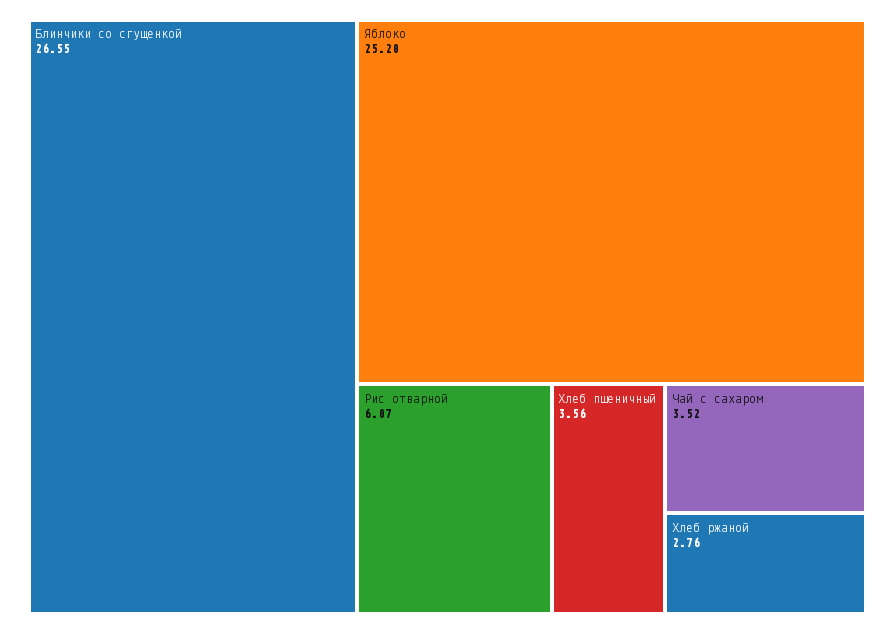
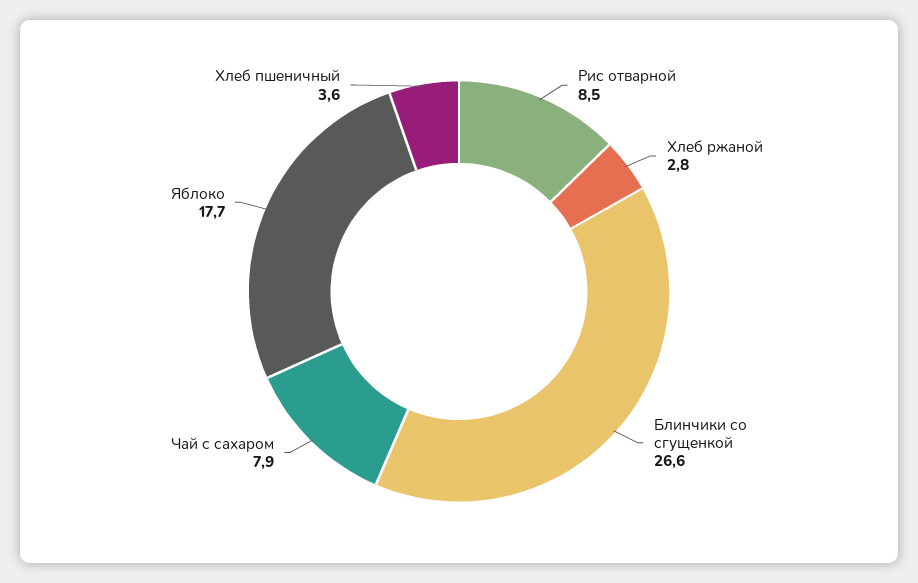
  {
    "Блинчики со сгущенкой": 26.55,
-   "Яблоко": 25.2,
+   "Яблоко": 17.7,
-   "Рис отварной": 6.07,
+   "Рис отварной": 8.5,
    "Хлеб пшеничный": 3.56,
-   "Чай с сахаром": 3.52,
+   "Чай с сахаром": 7.9,
    "Хлеб ржаной": 2.76
  }

